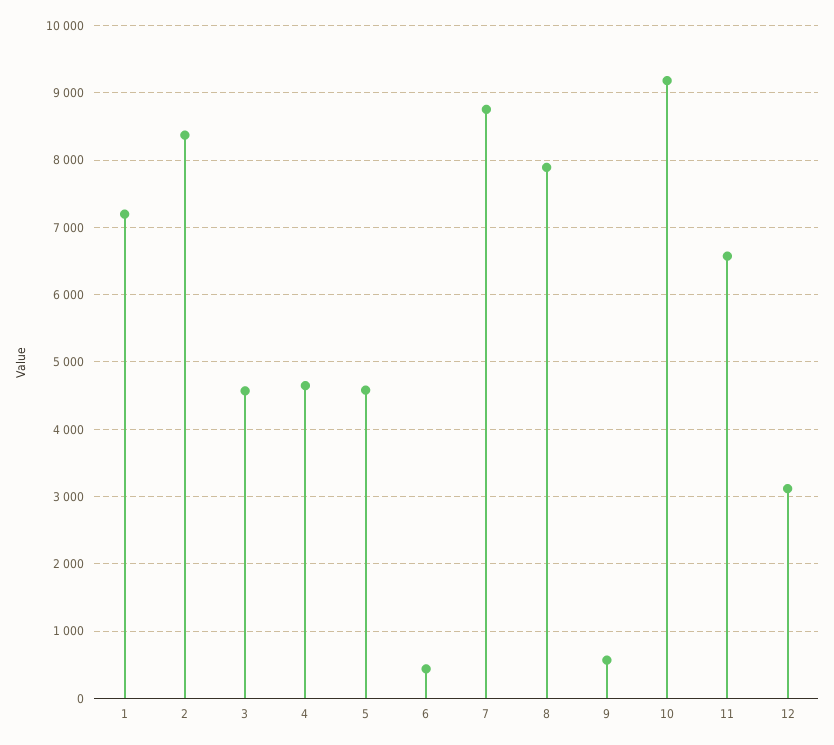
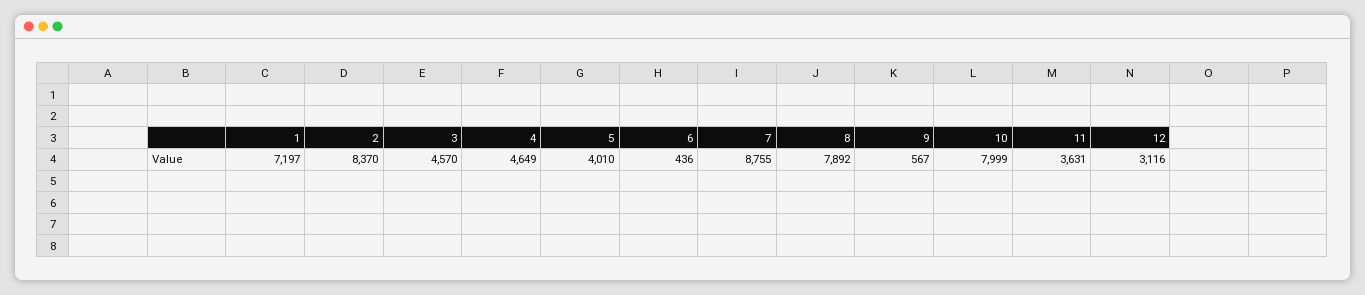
  {
    "1": 7197,
    "2": 8370,
    "3": 4570,
    "4": 4649,
-   "5": 4600,
+   "5": 4010,
    "6": 436,
    "7": 8755,
    "8": 7892,
    "9": 567,
-   "10": 9200,
+   "10": 7999,
-   "11": 6600,
+   "11": 3631,
    "12": 3116
  }

